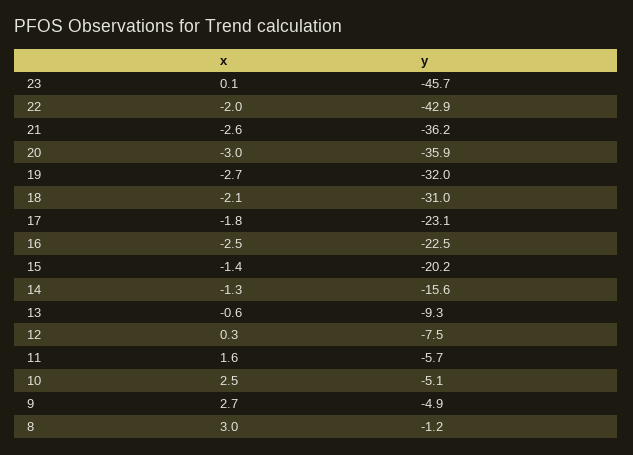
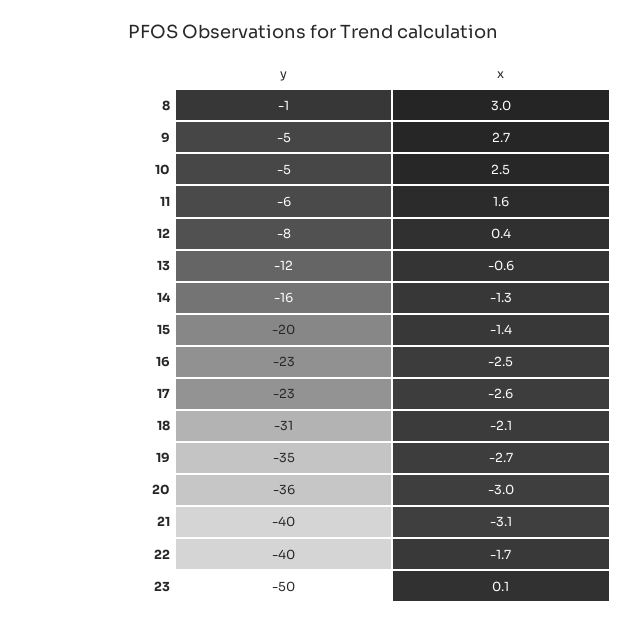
  {
    "x": {
      "23": 0.1,
-     "22": -2,
+     "22": -1.7,
-     "21": -2.6,
+     "21": -3.1,
      "20": -3,
      "19": -2.7,
      "18": -2.1,
-     "17": -1.8,
+     "17": -2.6,
      "16": -2.5,
      "15": -1.4,
      "14": -1.3,
      "13": -0.6,
-     "12": 0.3,
+     "12": 0.4,
      "11": 1.6,
      "10": 2.5,
      "9": 2.7,
      "8": 3
    },
    "y": {
-     "23": -45.7,
+     "23": -50,
-     "22": -42.9,
+     "22": -40,
-     "21": -36.2,
+     "21": -40,
      "20": -35.9,
-     "19": -32,
+     "19": -35,
      "18": -31,
      "17": -23.1,
      "16": -22.5,
      "15": -20.2,
      "14": -15.6,
-     "13": -9.3,
+     "13": -12,
      "12": -7.5,
      "11": -5.7,
      "10": -5.1,
      "9": -4.9,
      "8": -1.2
    }
  }

